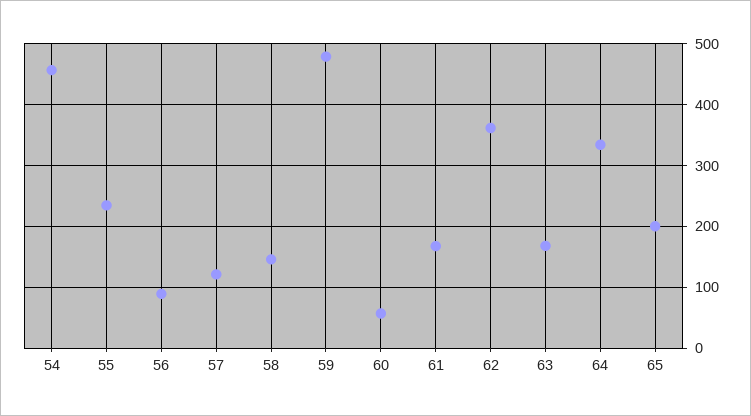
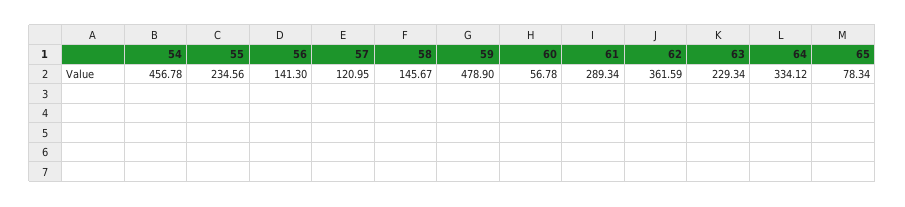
  {
    "54": 456.78,
    "55": 234.56,
-   "56": 90,
+   "56": 141.3,
    "57": 120.95,
    "58": 145.67,
    "59": 478.9,
    "60": 56.78,
-   "61": 170,
+   "61": 289.34,
    "62": 361.59,
-   "63": 170,
+   "63": 229.34,
    "64": 334.12,
-   "65": 200
+   "65": 78.34
  }

